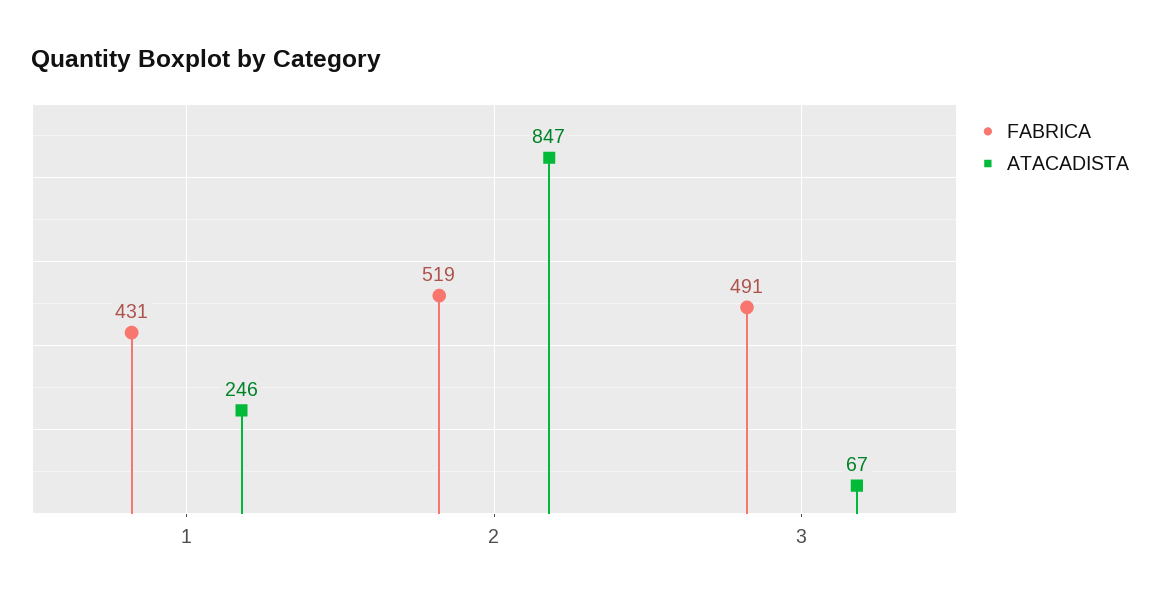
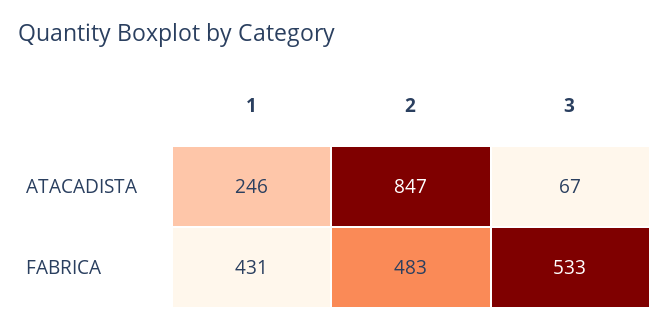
  {
    "FABRICA": {
      "1": 431,
-     "2": 519,
+     "2": 483,
-     "3": 491
+     "3": 533
    },
    "ATACADISTA": {
      "1": 246,
      "2": 847,
      "3": 67
    }
  }

